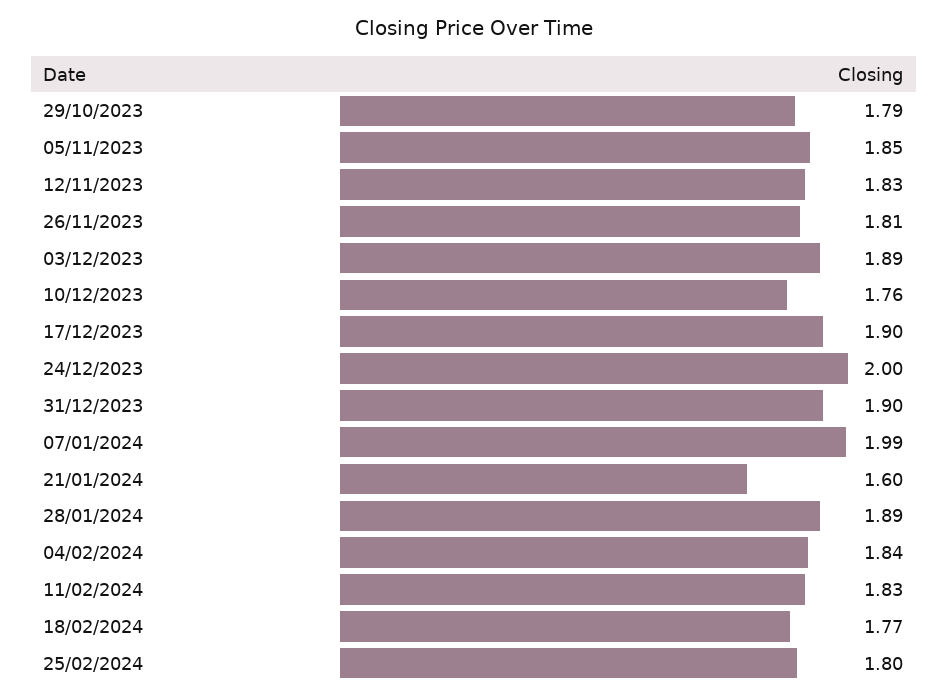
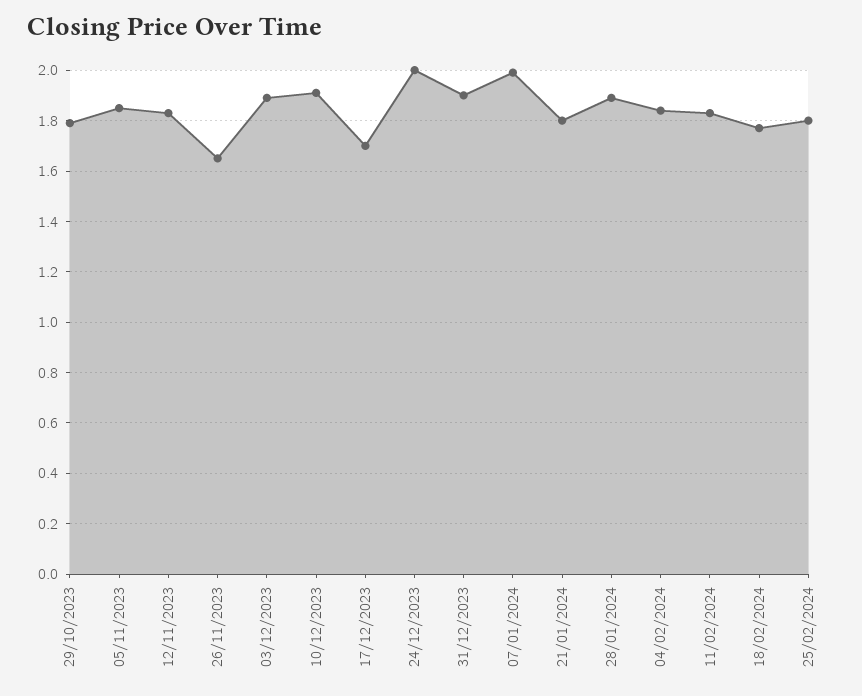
  {
    "29/10/2023": 1.79,
    "05/11/2023": 1.85,
    "12/11/2023": 1.83,
-   "26/11/2023": 1.81,
+   "26/11/2023": 1.65,
    "03/12/2023": 1.89,
-   "10/12/2023": 1.76,
+   "10/12/2023": 1.9,
-   "17/12/2023": 1.9,
+   "17/12/2023": 1.7,
    "24/12/2023": 2,
    "31/12/2023": 1.9,
    "07/01/2024": 1.99,
-   "21/01/2024": 1.6,
+   "21/01/2024": 1.8,
    "28/01/2024": 1.89,
    "04/02/2024": 1.84,
    "11/02/2024": 1.83,
    "18/02/2024": 1.77,
    "25/02/2024": 1.8
  }

